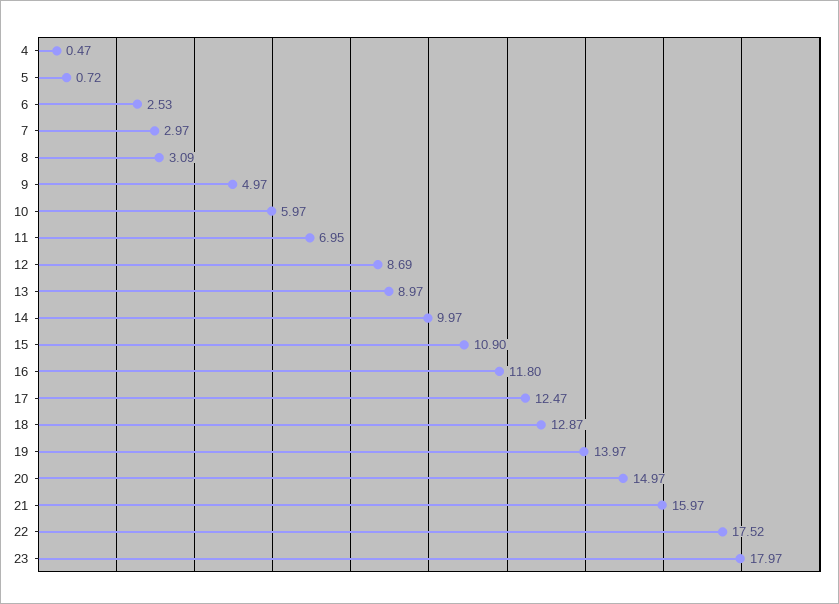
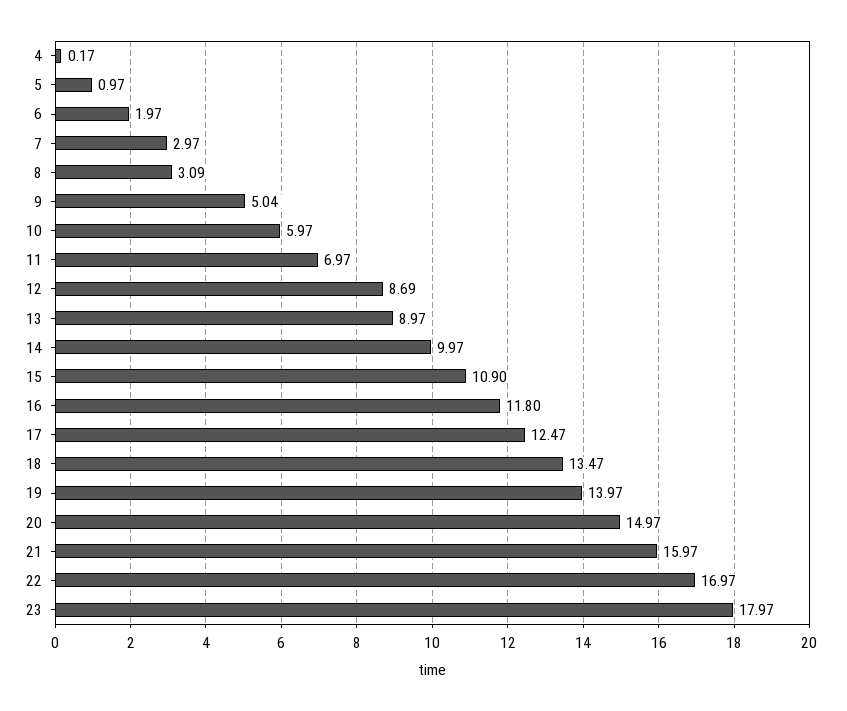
  {
-   "4": 0.47,
+   "4": 0.17,
-   "5": 0.72,
+   "5": 0.97,
-   "6": 2.53,
+   "6": 1.97,
    "7": 2.97,
    "8": 3.09,
-   "9": 4.97,
+   "9": 5.04,
    "10": 5.97,
-   "11": 6.95,
+   "11": 6.97,
    "12": 8.69,
    "13": 8.97,
    "14": 9.97,
    "15": 10.9,
    "16": 11.8,
    "17": 12.47,
-   "18": 12.87,
+   "18": 13.47,
    "19": 13.97,
    "20": 14.97,
    "21": 15.97,
-   "22": 17.52,
+   "22": 16.97,
    "23": 17.97
  }

